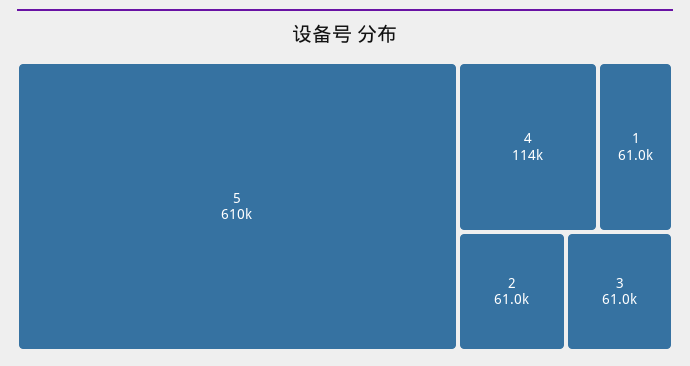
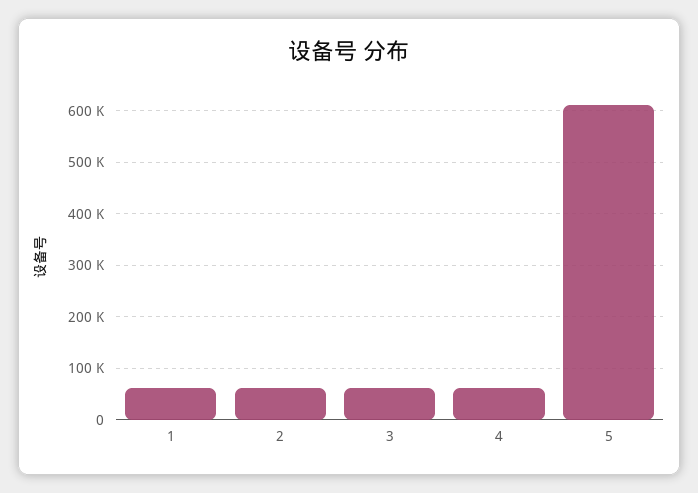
  {
    "5": 610000,
-   "4": 114000,
+   "4": 60000,
    "1": 61000,
    "2": 61000,
    "3": 61000
  }

